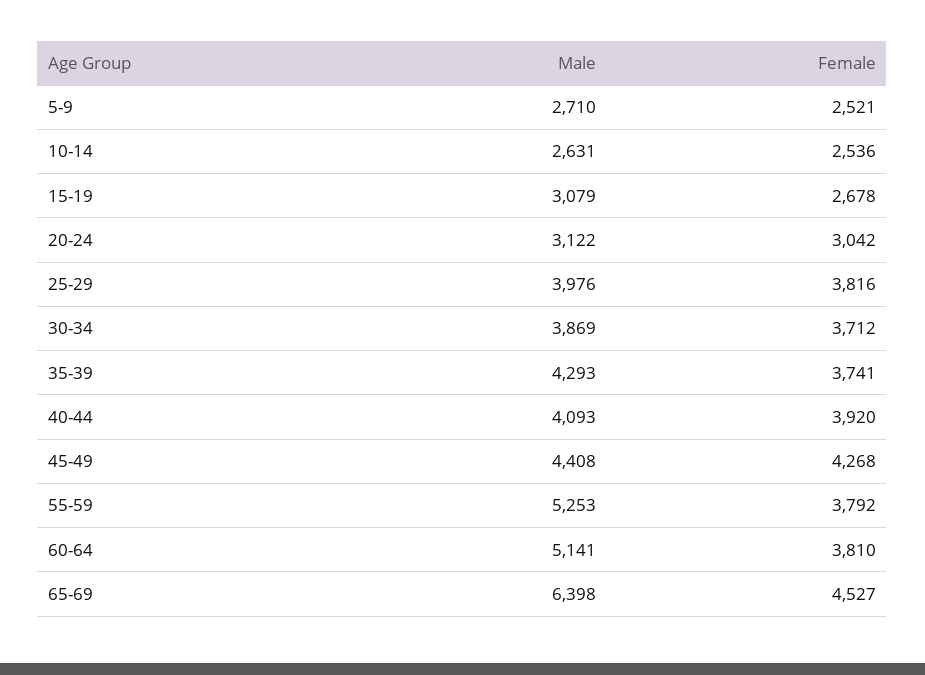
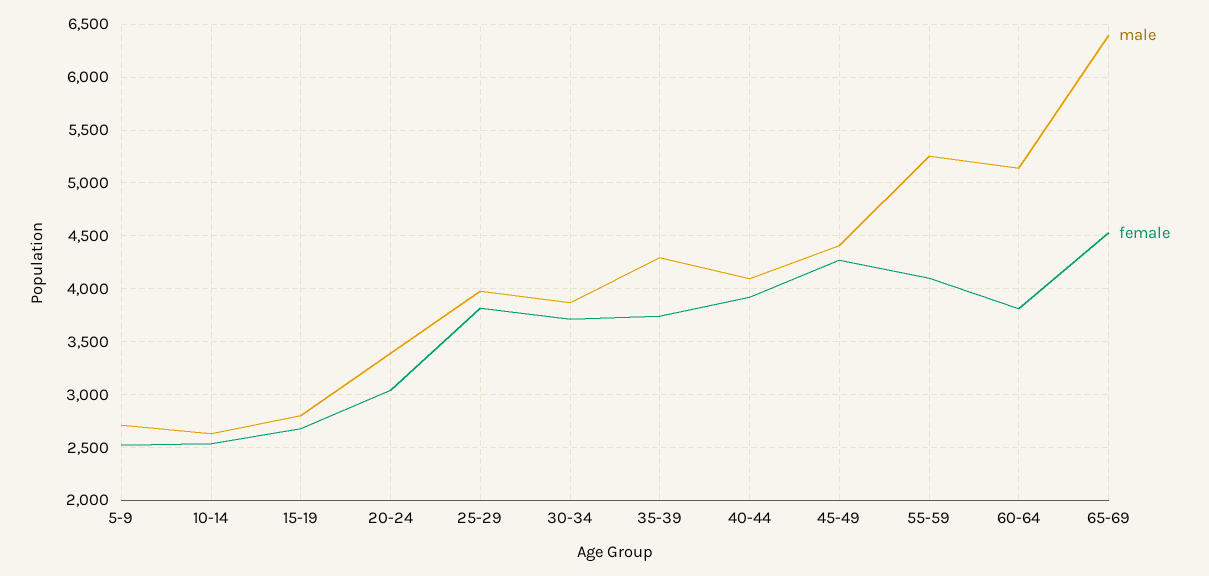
  {
    "Male": {
      "5-9": 2710,
      "10-14": 2631,
-     "15-19": 3079,
+     "15-19": 2800,
-     "20-24": 3122,
+     "20-24": 3400,
      "25-29": 3976,
      "30-34": 3869,
      "35-39": 4293,
      "40-44": 4093,
      "45-49": 4408,
      "55-59": 5253,
      "60-64": 5141,
      "65-69": 6398
    },
    "Female": {
      "5-9": 2521,
      "10-14": 2536,
      "15-19": 2678,
      "20-24": 3042,
      "25-29": 3816,
      "30-34": 3712,
      "35-39": 3741,
      "40-44": 3920,
      "45-49": 4268,
-     "55-59": 3792,
+     "55-59": 4100,
      "60-64": 3810,
      "65-69": 4527
    }
  }

